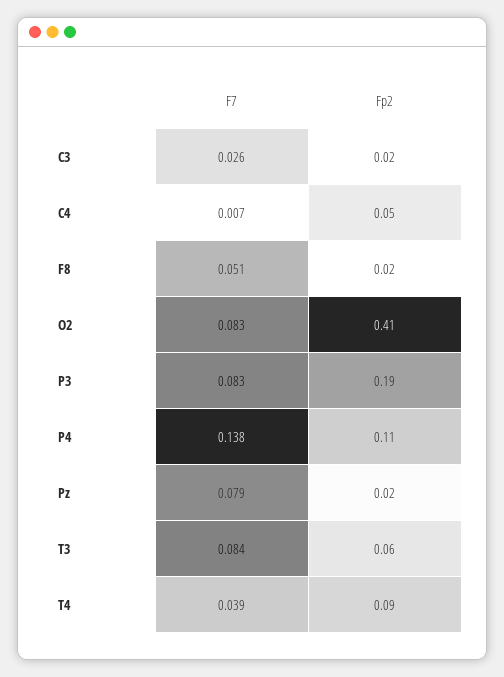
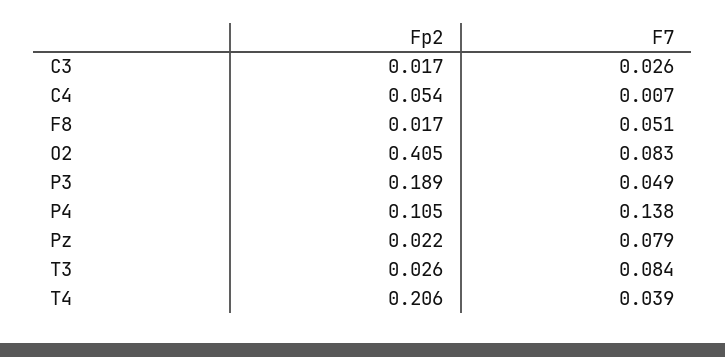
  {
    "F7": {
      "C3": 0.026,
      "C4": 0.007,
      "F8": 0.051,
      "O2": 0.083,
-     "P3": 0.083,
+     "P3": 0.049,
      "P4": 0.138,
      "Pz": 0.079,
      "T3": 0.084,
      "T4": 0.039
    },
    "Fp2": {
      "C3": 0.017,
      "C4": 0.054,
      "F8": 0.017,
      "O2": 0.405,
      "P3": 0.189,
      "P4": 0.105,
      "Pz": 0.022,
-     "T3": 0.06,
+     "T3": 0.026,
-     "T4": 0.09
+     "T4": 0.206
    }
  }

